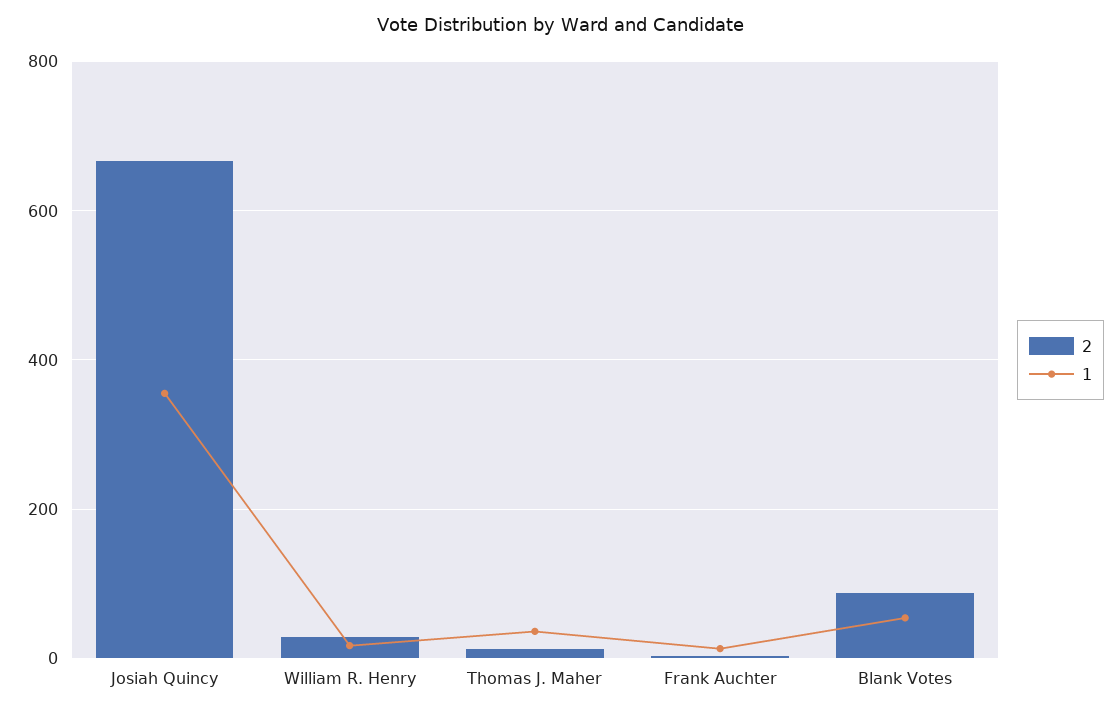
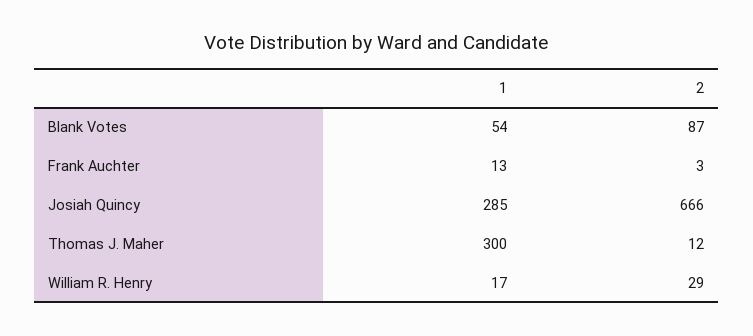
  {
    "2": {
      "Josiah Quincy": 666,
      "William R. Henry": 29,
      "Thomas J. Maher": 12,
      "Frank Auchter": 3,
      "Blank Votes": 87
    },
    "1": {
-     "Josiah Quincy": 360,
+     "Josiah Quincy": 285,
      "William R. Henry": 17,
-     "Thomas J. Maher": 40,
+     "Thomas J. Maher": 300,
      "Frank Auchter": 13,
      "Blank Votes": 54
    }
  }

